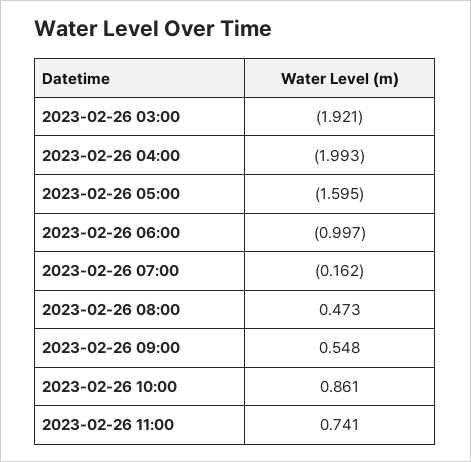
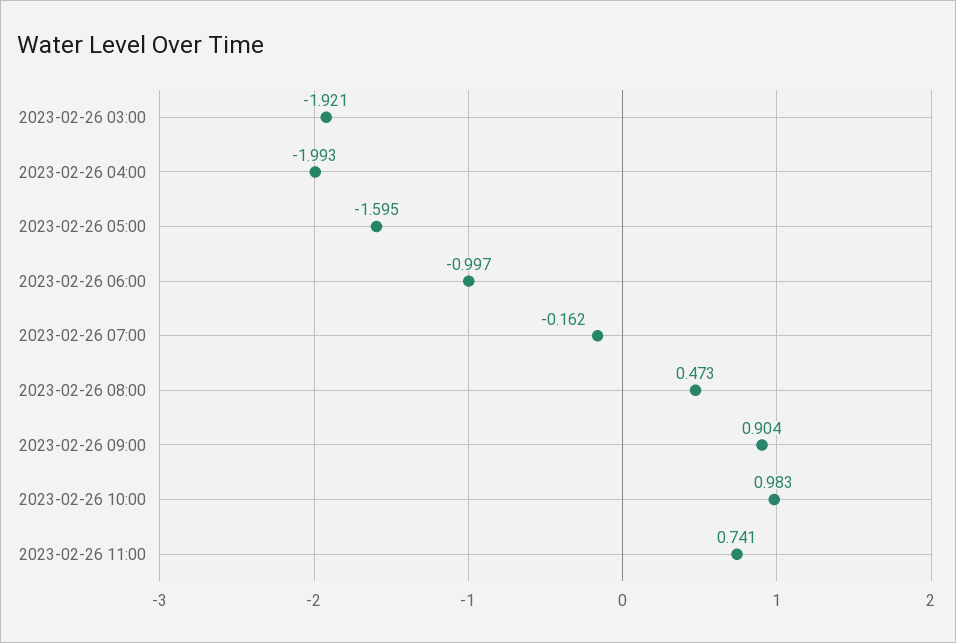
  {
    "2023-02-26 03:00": -1.921,
    "2023-02-26 04:00": -1.993,
    "2023-02-26 05:00": -1.595,
    "2023-02-26 06:00": -0.997,
    "2023-02-26 07:00": -0.162,
    "2023-02-26 08:00": 0.473,
-   "2023-02-26 09:00": 0.548,
+   "2023-02-26 09:00": 0.904,
-   "2023-02-26 10:00": 0.861,
+   "2023-02-26 10:00": 0.983,
    "2023-02-26 11:00": 0.741
  }

